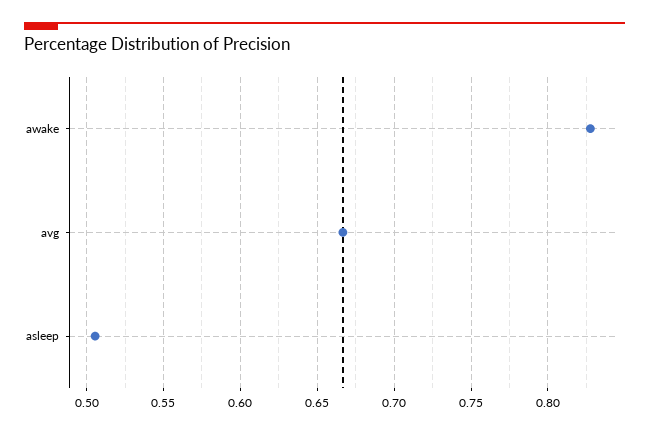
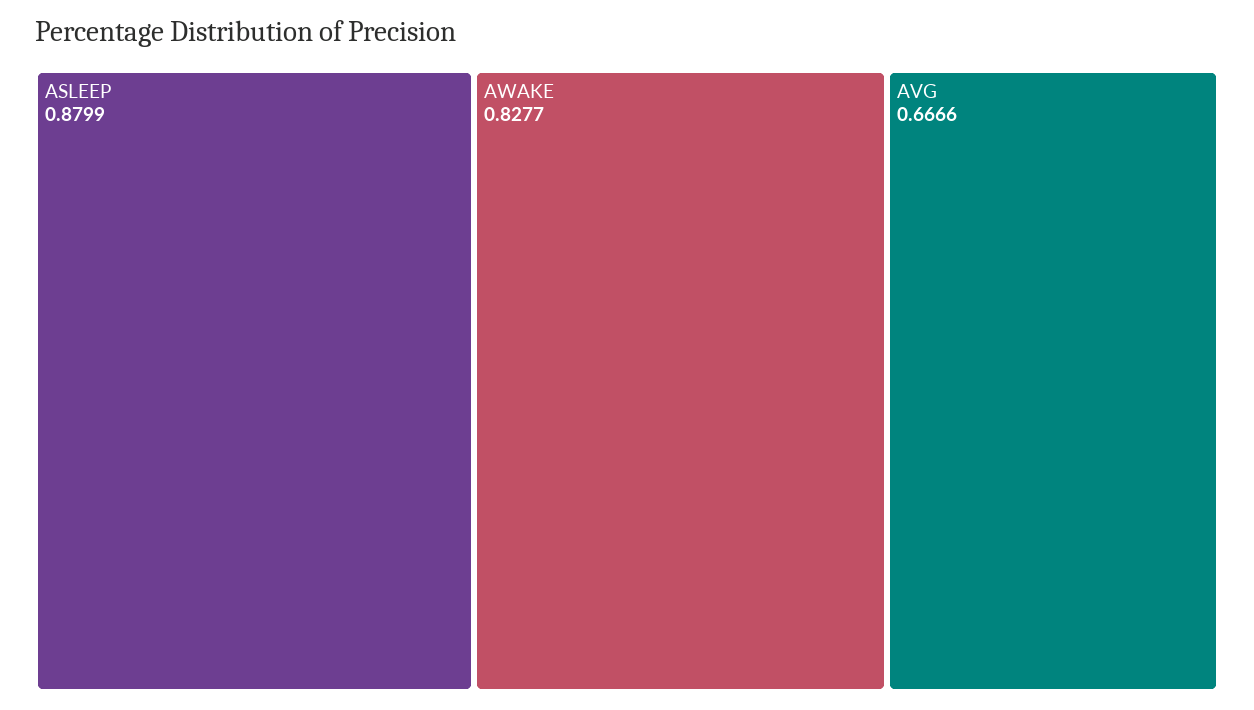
  {
    "awake": 0.8277,
    "avg": 0.6666,
-   "asleep": 0.505
+   "asleep": 0.8799
  }

